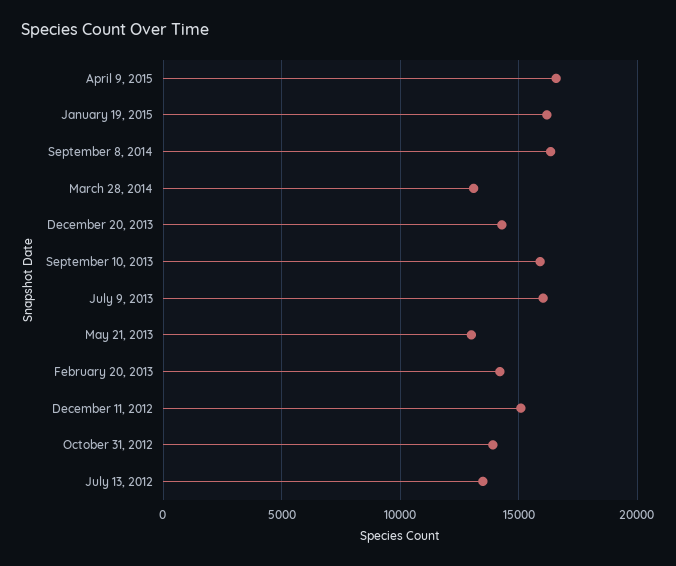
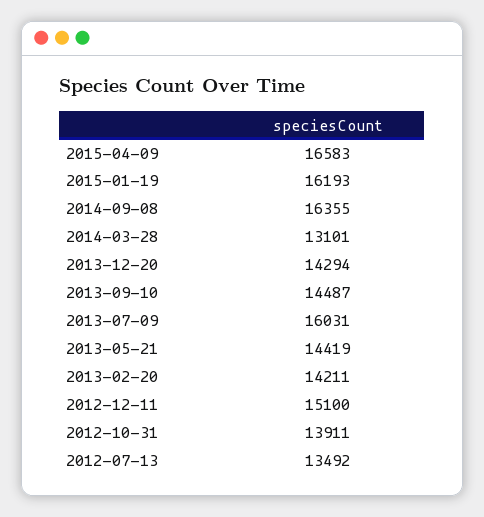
  {
    "April 9, 2015": 16583,
    "January 19, 2015": 16193,
    "September 8, 2014": 16355,
    "March 28, 2014": 13101,
    "December 20, 2013": 14294,
-   "September 10, 2013": 16000,
+   "September 10, 2013": 14487,
    "July 9, 2013": 16031,
-   "May 21, 2013": 13000,
+   "May 21, 2013": 14419,
    "February 20, 2013": 14211,
    "December 11, 2012": 15100,
    "October 31, 2012": 13911,
    "July 13, 2012": 13492
  }

